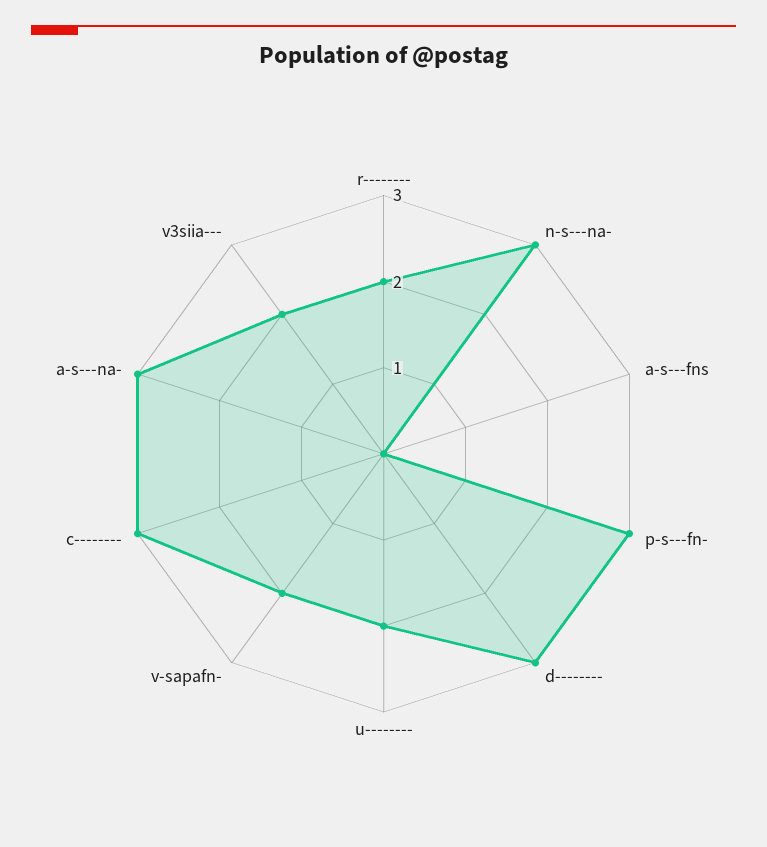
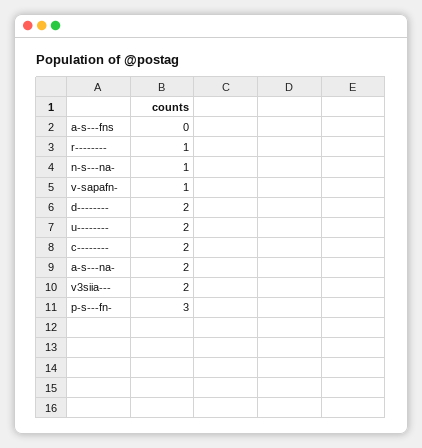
  {
-   "r--------": 2,
+   "r--------": 1,
-   "n-s---na-": 3,
+   "n-s---na-": 1,
    "a-s---fns": 0,
    "p-s---fn-": 3,
-   "d--------": 3,
+   "d--------": 2,
    "u--------": 2,
-   "v-sapafn-": 2,
+   "v-sapafn-": 1,
-   "c--------": 3,
+   "c--------": 2,
-   "a-s---na-": 3,
+   "a-s---na-": 2,
    "v3siia---": 2
  }

